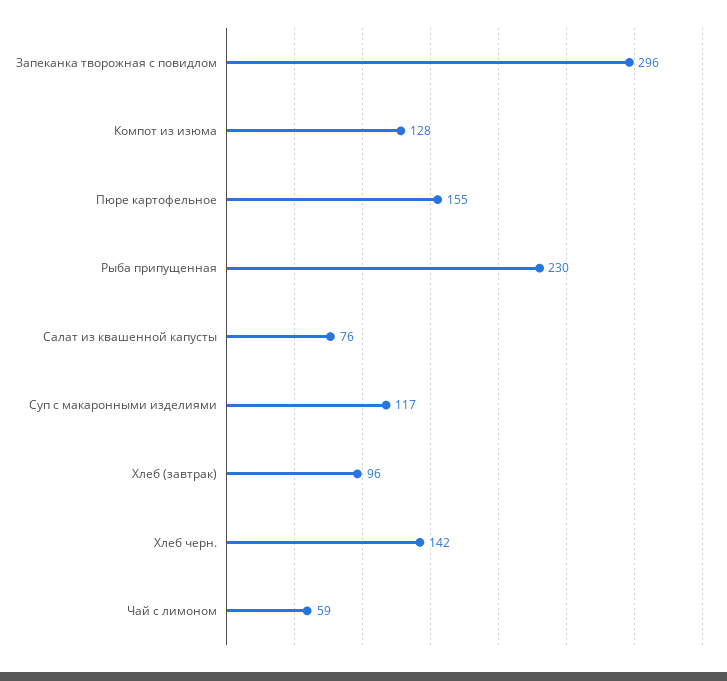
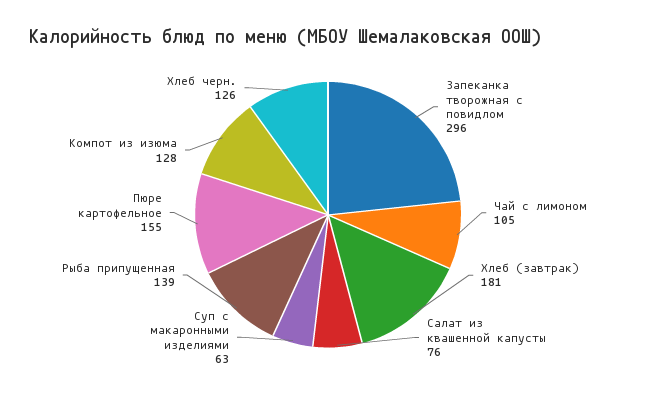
  {
    "Запеканка творожная с повидлом": 296,
    "Компот из изюма": 128,
    "Пюре картофельное": 155,
-   "Рыба припущенная": 230,
+   "Рыба припущенная": 139,
    "Салат из квашенной капусты": 76,
-   "Суп с макаронными изделиями": 117,
+   "Суп с макаронными изделиями": 63,
-   "Хлеб (завтрак)": 96,
+   "Хлеб (завтрак)": 181,
-   "Хлеб черн.": 142,
+   "Хлеб черн.": 126,
-   "Чай с лимоном": 59
+   "Чай с лимоном": 105
  }

